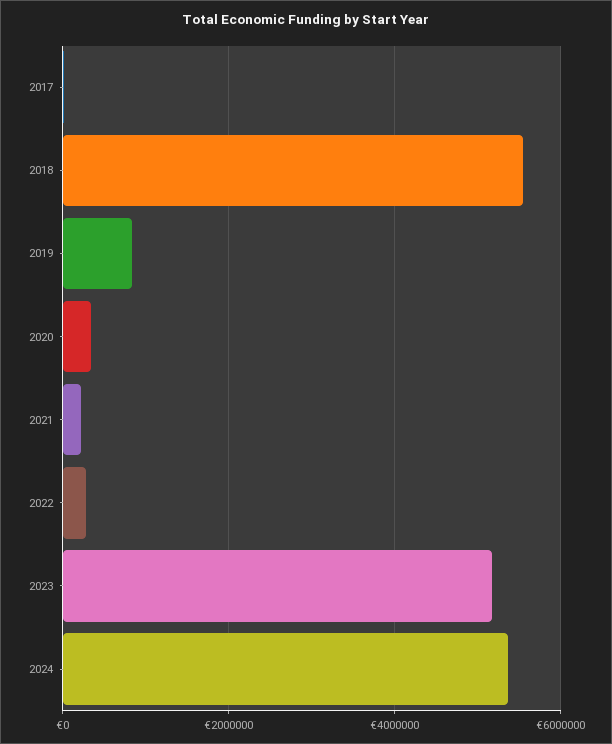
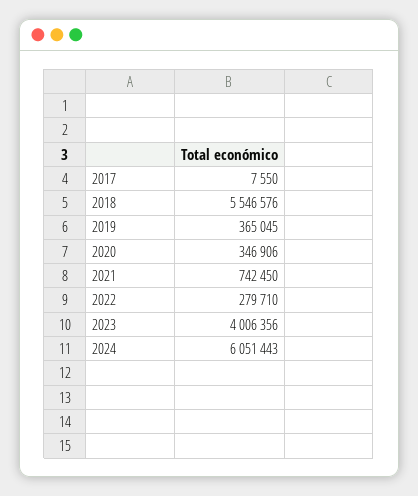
  {
    "2017": 7550,
    "2018": 5546576,
-   "2019": 800000,
+   "2019": 365045,
    "2020": 346906,
-   "2021": 200000,
+   "2021": 742450,
    "2022": 279710,
-   "2023": 5200000,
+   "2023": 4006356,
-   "2024": 5400000
+   "2024": 6051443
  }

